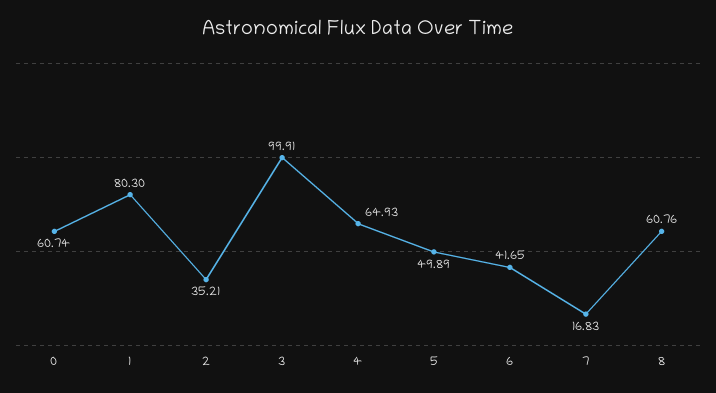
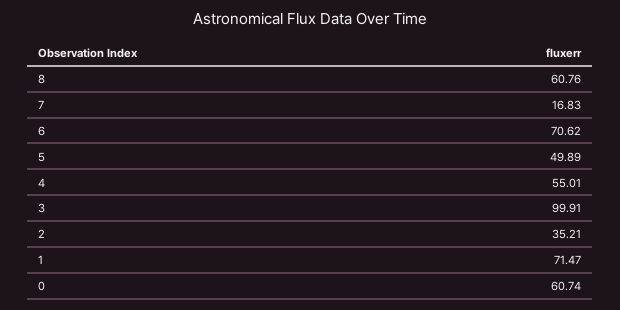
  {
    "0": 60.74,
-   "1": 80.3,
+   "1": 71.47,
    "2": 35.21,
    "3": 99.91,
-   "4": 64.93,
+   "4": 55.01,
    "5": 49.89,
-   "6": 41.65,
+   "6": 70.62,
    "7": 16.83,
    "8": 60.76
  }

